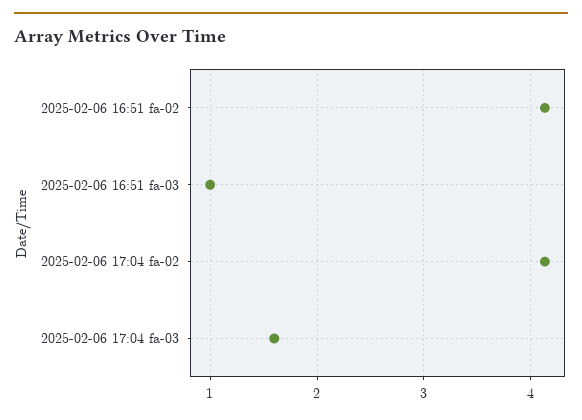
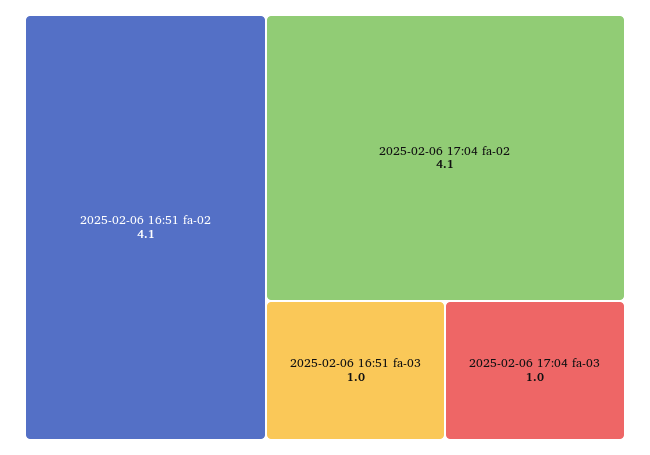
  {
    "2025-02-06 16:51 fa-02": 4.1,
    "2025-02-06 16:51 fa-03": 1,
    "2025-02-06 17:04 fa-02": 4.1,
-   "2025-02-06 17:04 fa-03": 1.6
+   "2025-02-06 17:04 fa-03": 1
  }

